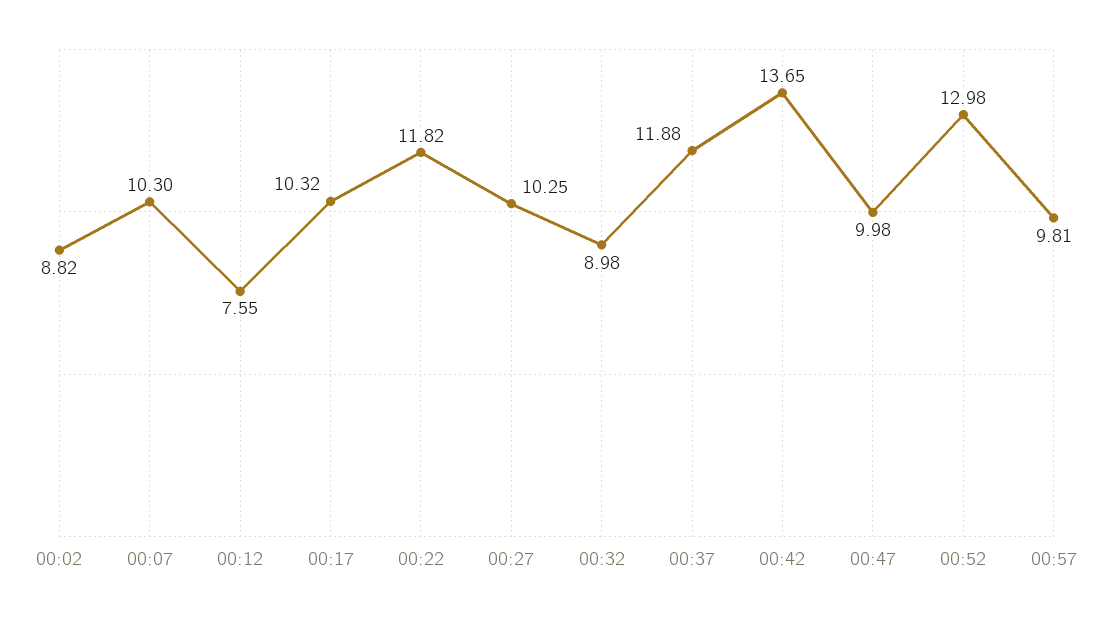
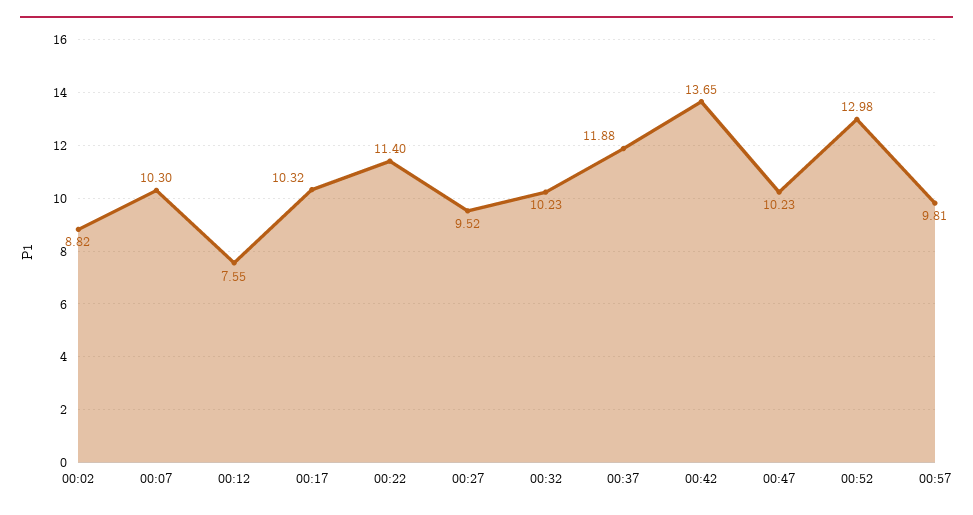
  {
    "00:02": 8.82,
    "00:07": 10.3,
    "00:12": 7.55,
    "00:17": 10.32,
-   "00:22": 11.82,
+   "00:22": 11.4,
-   "00:27": 10.25,
+   "00:27": 9.52,
-   "00:32": 8.98,
+   "00:32": 10.23,
    "00:37": 11.88,
    "00:42": 13.65,
-   "00:47": 9.98,
+   "00:47": 10.23,
    "00:52": 12.98,
    "00:57": 9.81
  }

